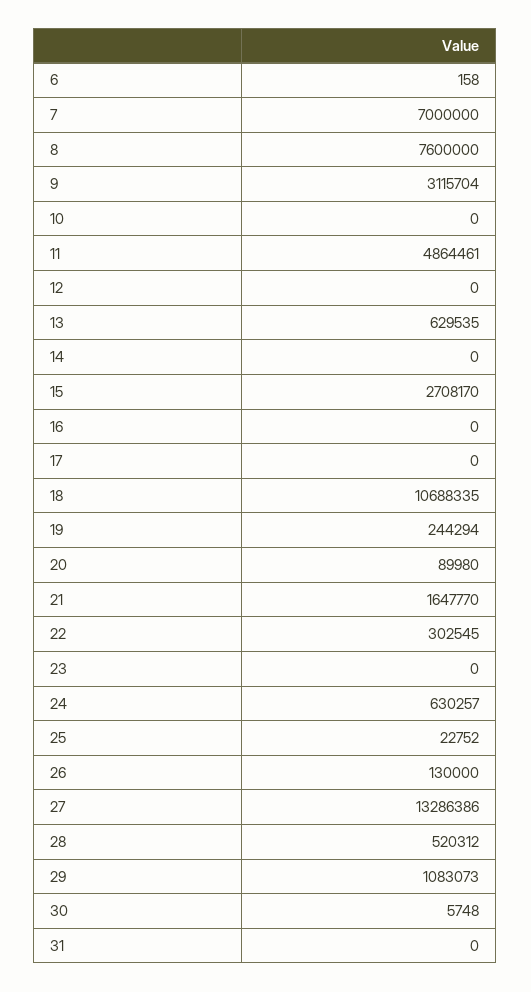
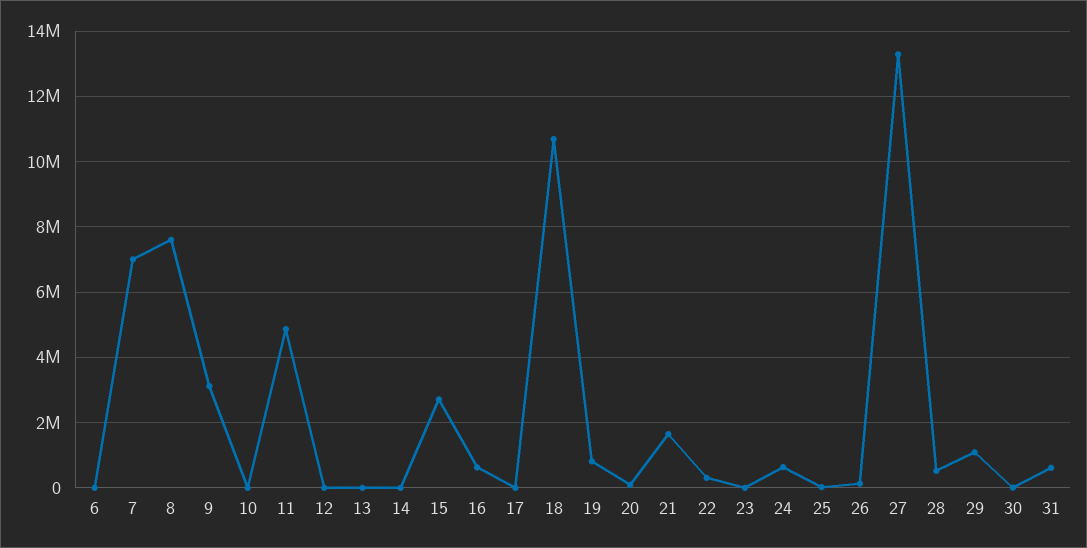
  {
    "6": 158,
    "7": 7000000,
    "8": 7600000,
    "9": 3115704,
    "10": 0,
    "11": 4864461,
    "12": 0,
-   "13": 629535,
+   "13": 0,
    "14": 0,
    "15": 2708170,
-   "16": 0,
+   "16": 600000,
    "17": 0,
    "18": 10688335,
-   "19": 244294,
+   "19": 800000,
    "20": 89980,
    "21": 1647770,
    "22": 302545,
    "23": 0,
    "24": 630257,
    "25": 22752,
    "26": 130000,
    "27": 13286386,
    "28": 520312,
    "29": 1083073,
    "30": 5748,
-   "31": 0
+   "31": 600000
  }

